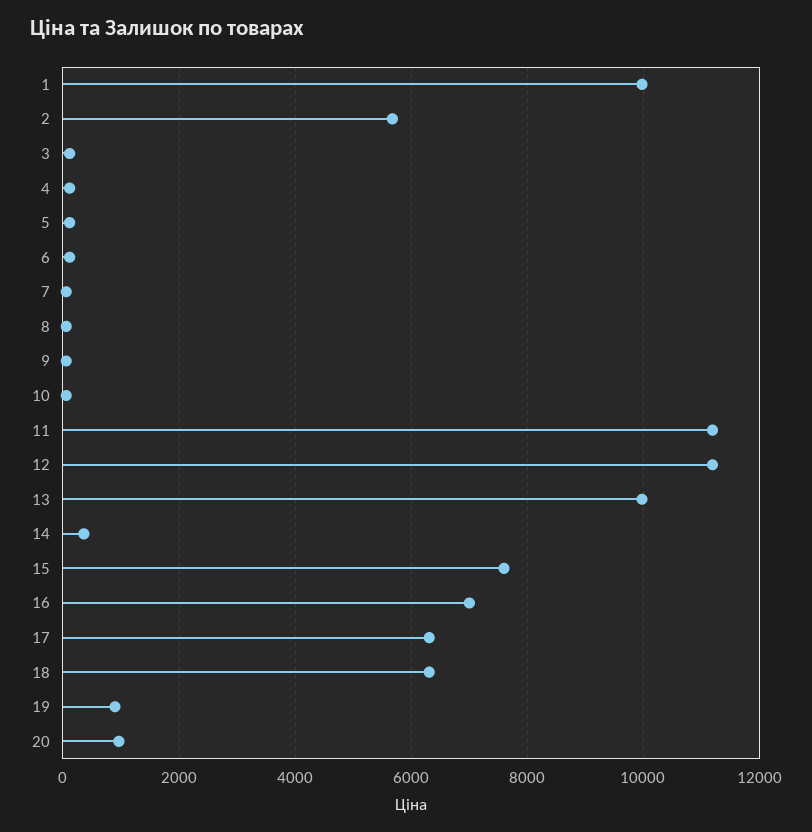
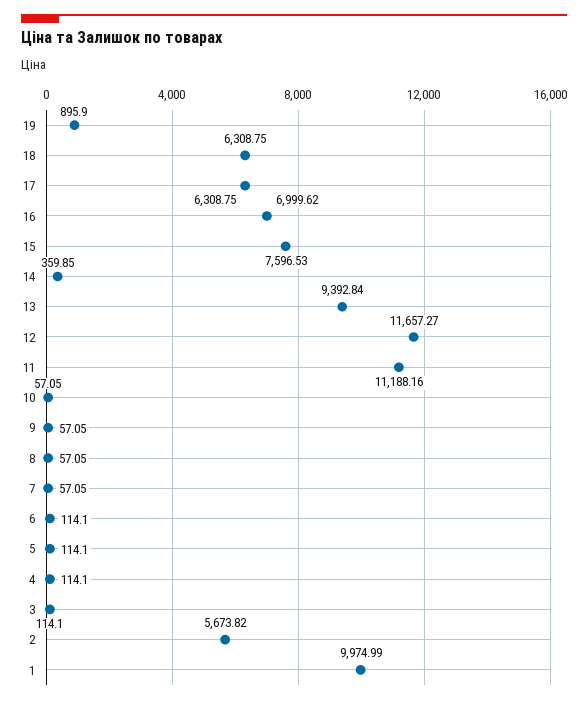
  {
    "1": 9974.99,
    "2": 5673.82,
    "3": 114.1,
    "4": 114.1,
    "5": 114.1,
    "6": 114.1,
    "7": 57.05,
    "8": 57.05,
    "9": 57.05,
    "10": 57.05,
    "11": 11188.16,
-   "12": 11200,
+   "12": 11657.27,
-   "13": 10000,
+   "13": 9392.84,
    "14": 359.85,
    "15": 7596.53,
    "16": 6999.62,
    "17": 6308.75,
    "18": 6308.75,
-   "19": 895.9,
+   "19": 895.9
-   "20": 1000
  }

